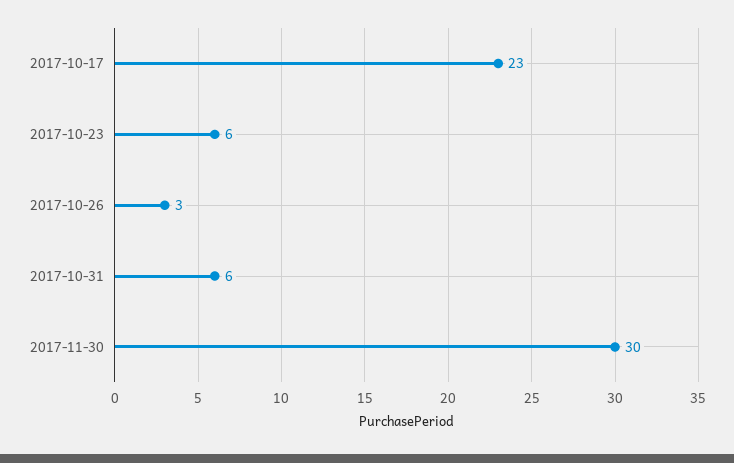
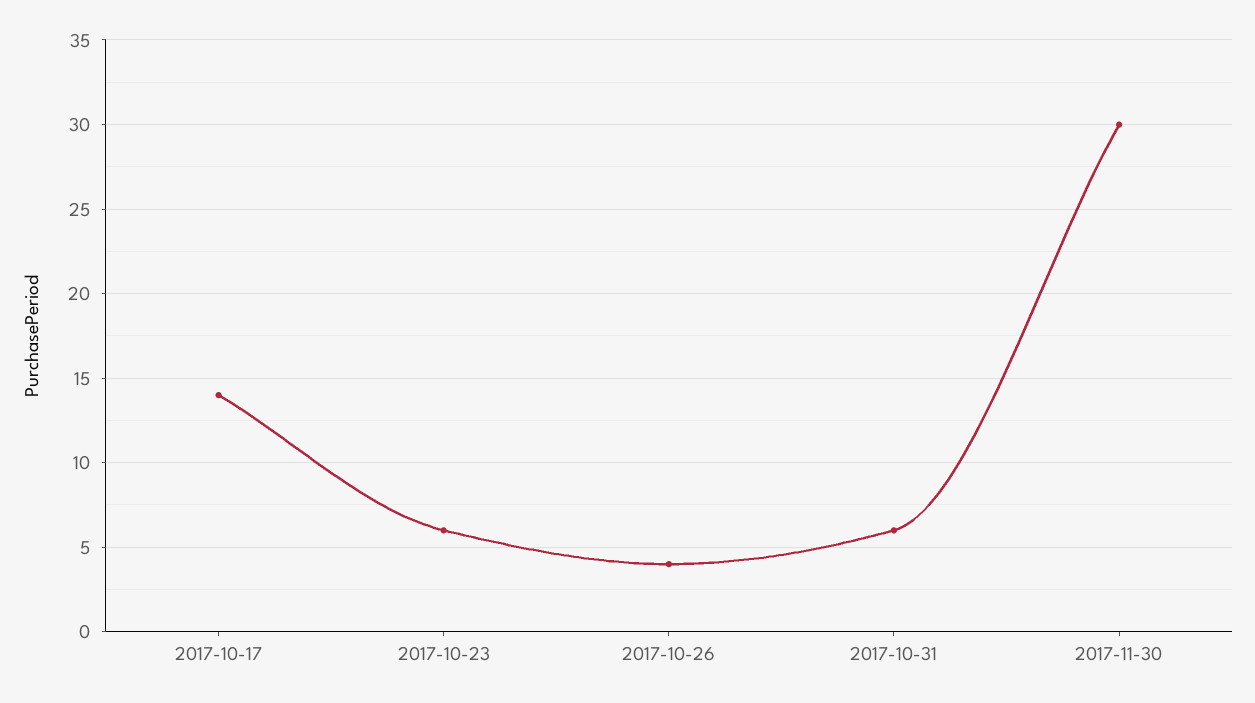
  {
-   "2017-10-17": 23,
+   "2017-10-17": 14,
    "2017-10-23": 6,
-   "2017-10-26": 3,
+   "2017-10-26": 4,
    "2017-10-31": 6,
    "2017-11-30": 30
  }

